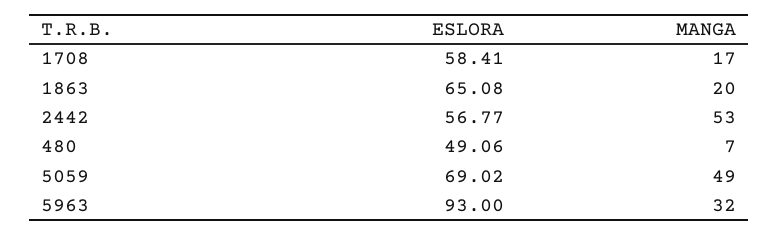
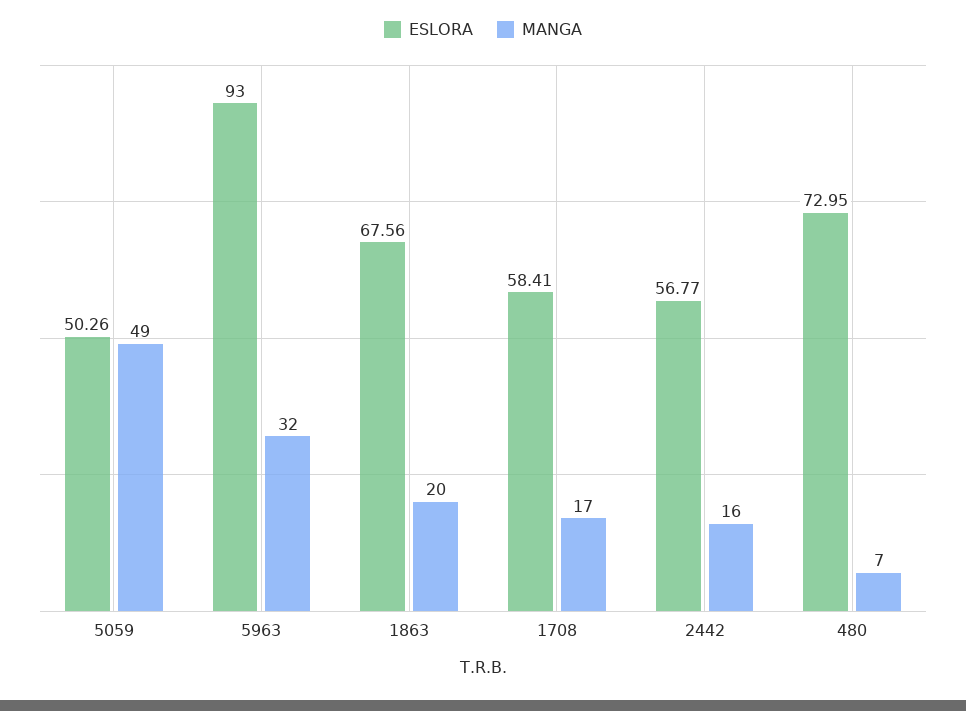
  {
    "ESLORA": {
      "1708": 58.41,
-     "1863": 65.08,
+     "1863": 67.56,
      "2442": 56.77,
-     "480": 49.06,
+     "480": 72.95,
-     "5059": 69.02,
+     "5059": 50.26,
      "5963": 93
    },
    "MANGA": {
      "1708": 17,
      "1863": 20,
-     "2442": 53,
+     "2442": 16,
      "480": 7,
      "5059": 49,
      "5963": 32
    }
  }

